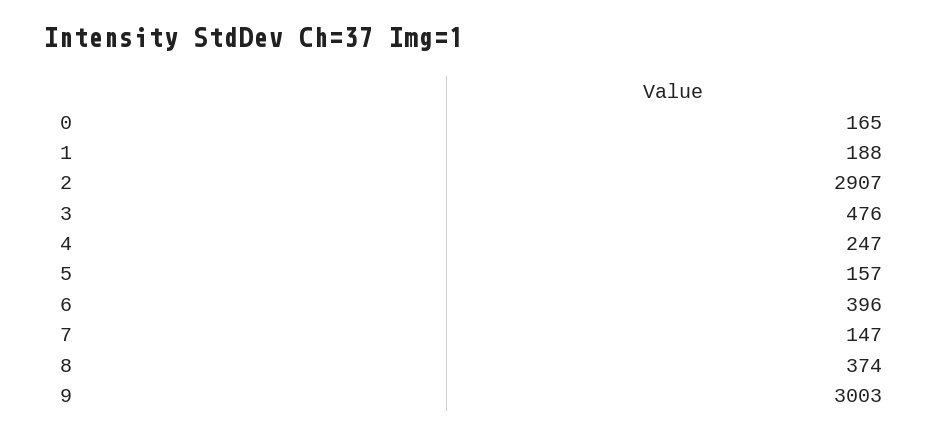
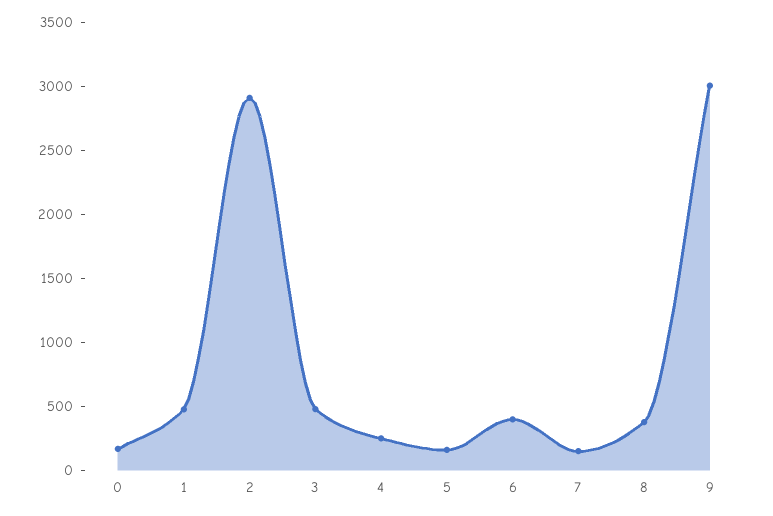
  {
    "0": 165,
-   "1": 188,
+   "1": 500,
    "2": 2907,
    "3": 476,
    "4": 247,
    "5": 157,
    "6": 396,
    "7": 147,
    "8": 374,
    "9": 3003
  }

